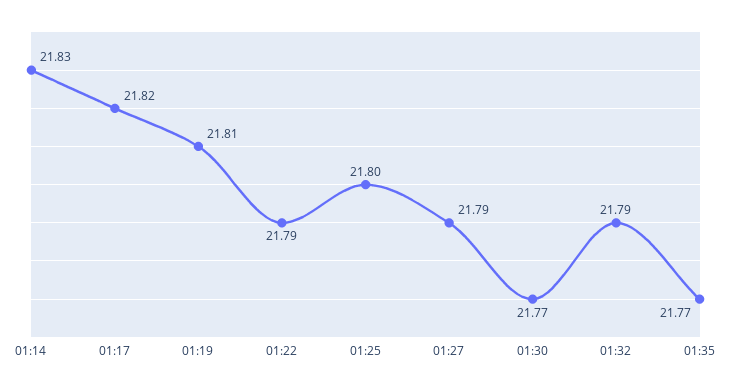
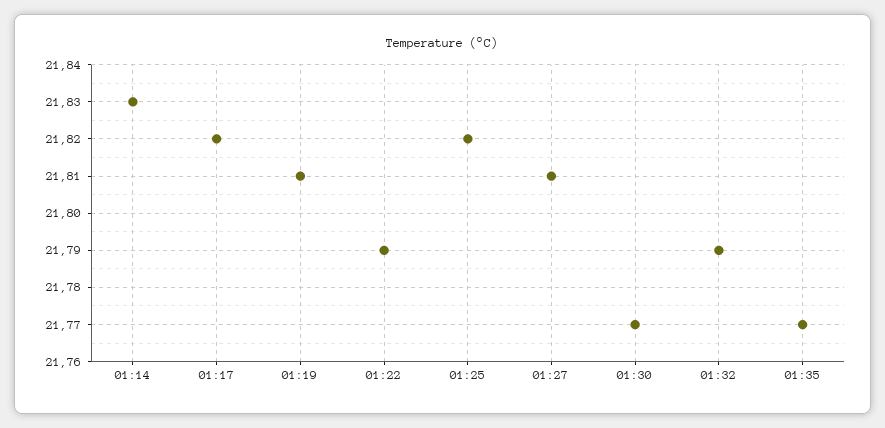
  {
    "01:14": 21.83,
    "01:17": 21.82,
    "01:19": 21.81,
    "01:22": 21.79,
-   "01:25": 21.8,
+   "01:25": 21.82,
-   "01:27": 21.79,
+   "01:27": 21.81,
    "01:30": 21.77,
    "01:32": 21.79,
    "01:35": 21.77
  }

